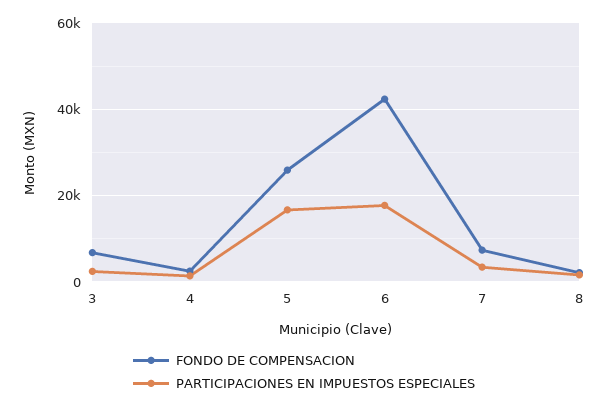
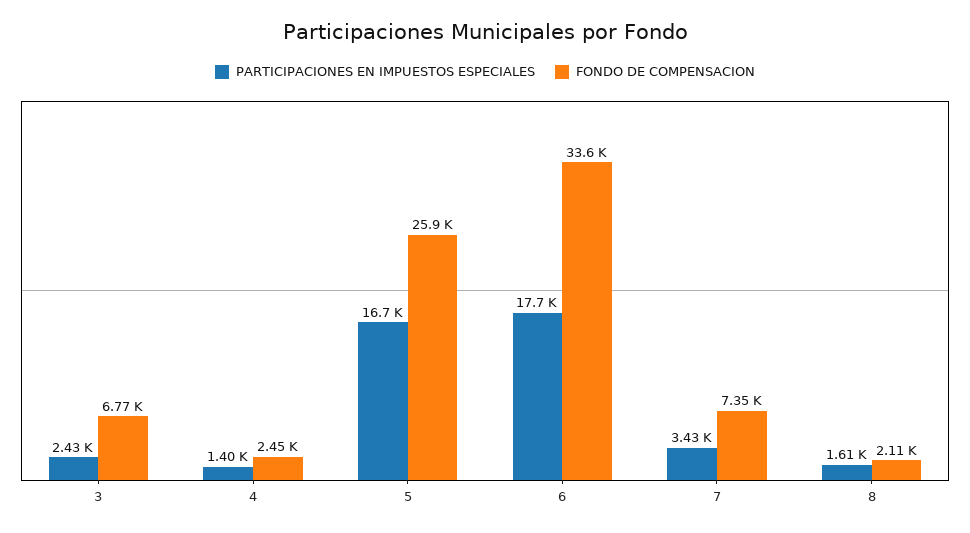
  {
    "FONDO DE COMPENSACION": {
      "3": 6770,
      "4": 2450,
      "5": 25900,
-     "6": 42000,
+     "6": 33600,
      "7": 7350,
      "8": 2110
    },
    "PARTICIPACIONES EN IMPUESTOS ESPECIALES": {
      "3": 2430,
      "4": 1400,
      "5": 16700,
      "6": 17700,
      "7": 3430,
      "8": 1610
    }
  }

